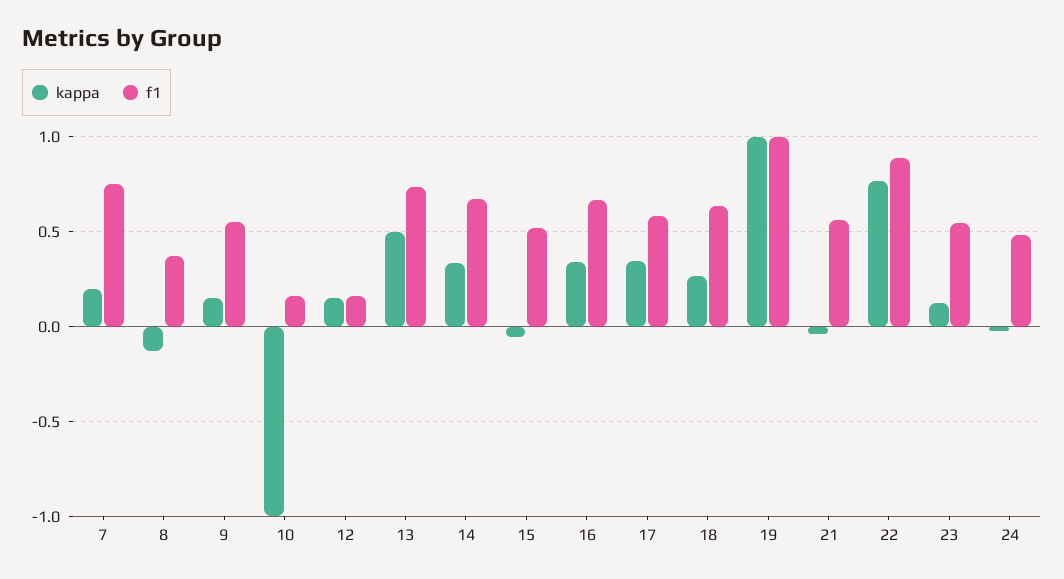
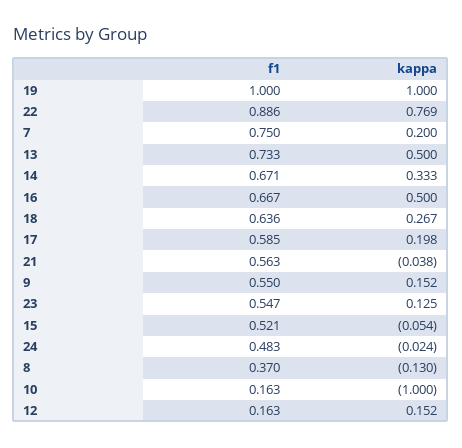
  {
    "kappa": {
      "7": 0.2,
      "8": -0.13,
      "9": 0.152,
      "10": -1,
      "12": 0.152,
      "13": 0.5,
      "14": 0.333,
      "15": -0.054,
-     "16": 0.35,
+     "16": 0.5,
-     "17": 0.35,
+     "17": 0.198,
      "18": 0.267,
      "19": 1,
      "21": -0.038,
      "22": 0.769,
      "23": 0.125,
      "24": -0.024
    },
    "f1": {
      "7": 0.75,
      "8": 0.37,
      "9": 0.55,
      "10": 0.163,
      "12": 0.163,
      "13": 0.733,
      "14": 0.671,
      "15": 0.521,
      "16": 0.667,
      "17": 0.585,
      "18": 0.636,
      "19": 1,
      "21": 0.563,
      "22": 0.886,
      "23": 0.547,
      "24": 0.483
    }
  }

